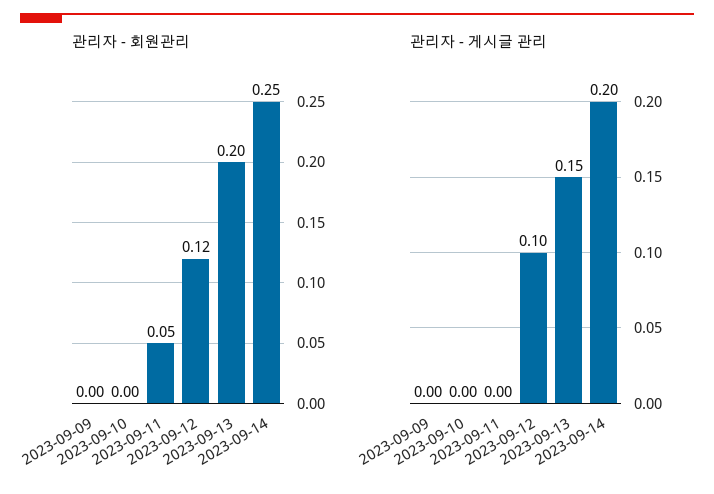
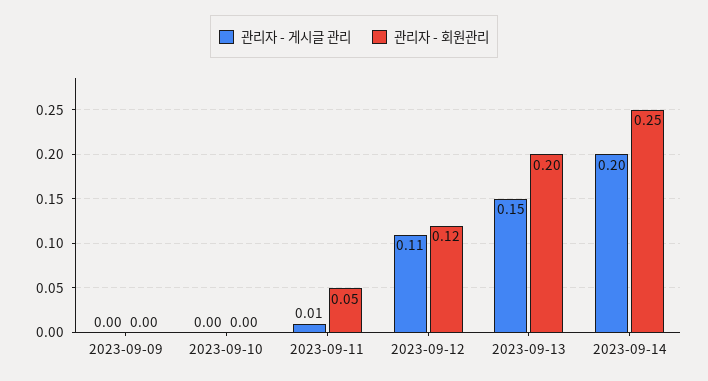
  {
    "관리자 - 회원관리": {
      "2023-09-09": 0,
      "2023-09-10": 0,
      "2023-09-11": 0.05,
      "2023-09-12": 0.12,
      "2023-09-13": 0.2,
      "2023-09-14": 0.25
    },
    "관리자 - 게시글 관리": {
      "2023-09-09": 0,
      "2023-09-10": 0,
-     "2023-09-11": 0,
+     "2023-09-11": 0.01,
-     "2023-09-12": 0.1,
+     "2023-09-12": 0.11,
      "2023-09-13": 0.15,
      "2023-09-14": 0.2
    }
  }

